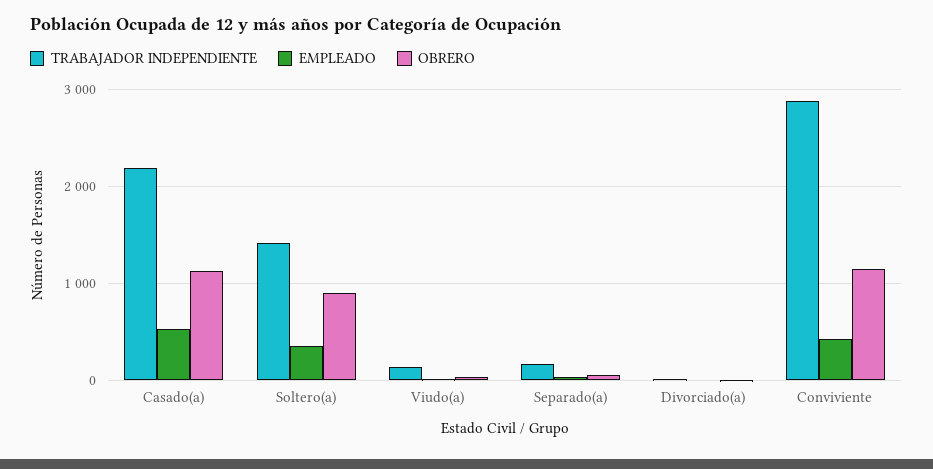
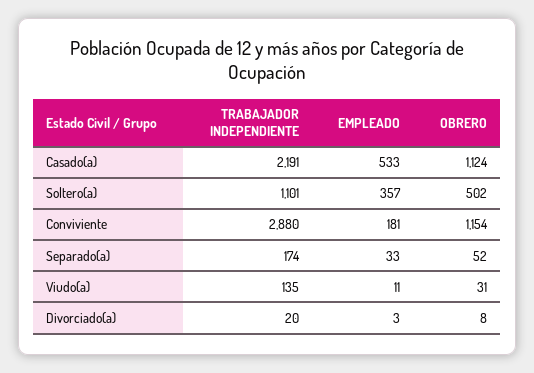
  {
    "TRABAJADOR INDEPENDIENTE": {
      "Casado(a)": 2191,
-     "Soltero(a)": 1400,
+     "Soltero(a)": 1101,
      "Viudo(a)": 135,
      "Separado(a)": 174,
      "Divorciado(a)": 20,
      "Conviviente": 2880
    },
    "EMPLEADO": {
      "Casado(a)": 533,
      "Soltero(a)": 357,
      "Viudo(a)": 11,
      "Separado(a)": 33,
      "Divorciado(a)": 3,
-     "Conviviente": 400
+     "Conviviente": 181
    },
    "OBRERO": {
      "Casado(a)": 1124,
-     "Soltero(a)": 900,
+     "Soltero(a)": 502,
      "Viudo(a)": 31,
      "Separado(a)": 52,
      "Divorciado(a)": 8,
      "Conviviente": 1154
    }
  }

